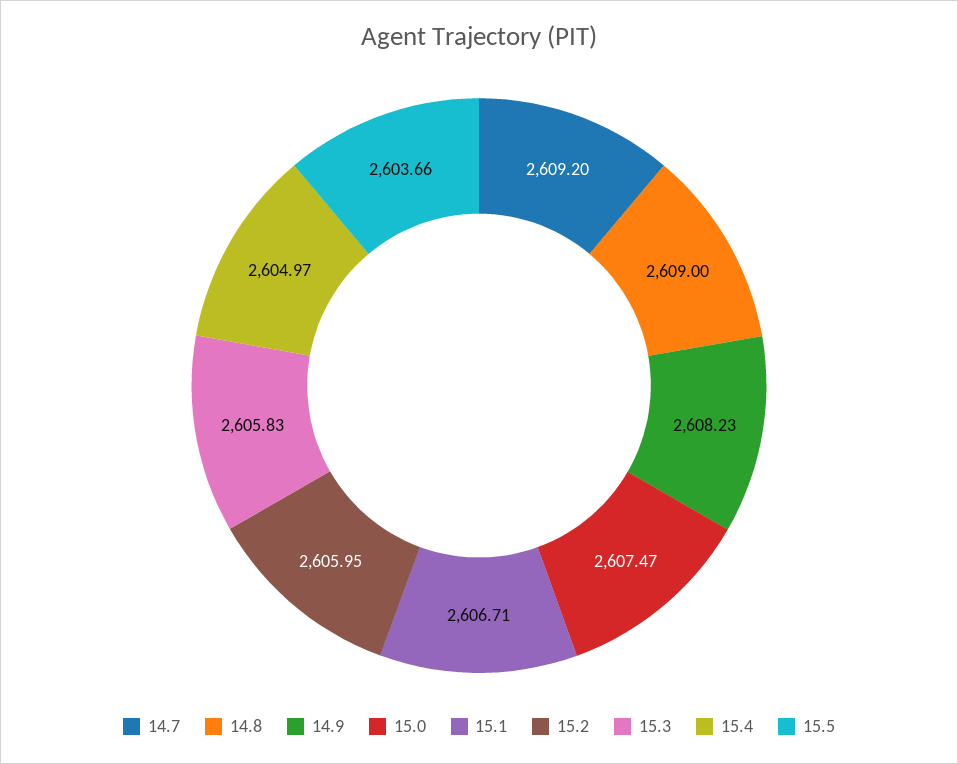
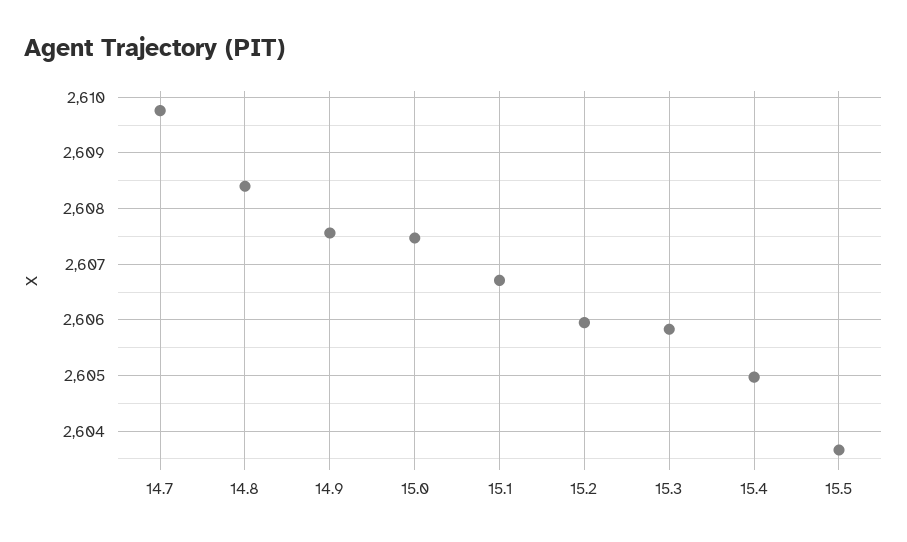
  {
-   "14.7": 2609.2,
+   "14.7": 2609.8,
-   "14.8": 2609,
+   "14.8": 2608.4,
-   "14.9": 2608.23,
+   "14.9": 2607.6,
    "15.0": 2607.47,
    "15.1": 2606.71,
    "15.2": 2605.95,
    "15.3": 2605.83,
    "15.4": 2604.97,
    "15.5": 2603.66
  }

